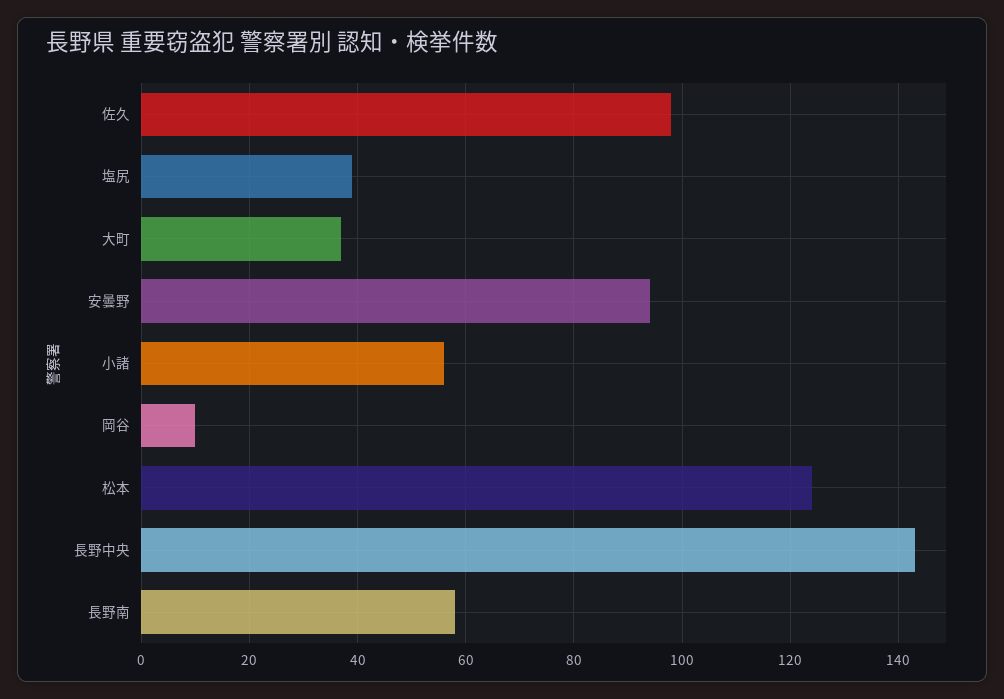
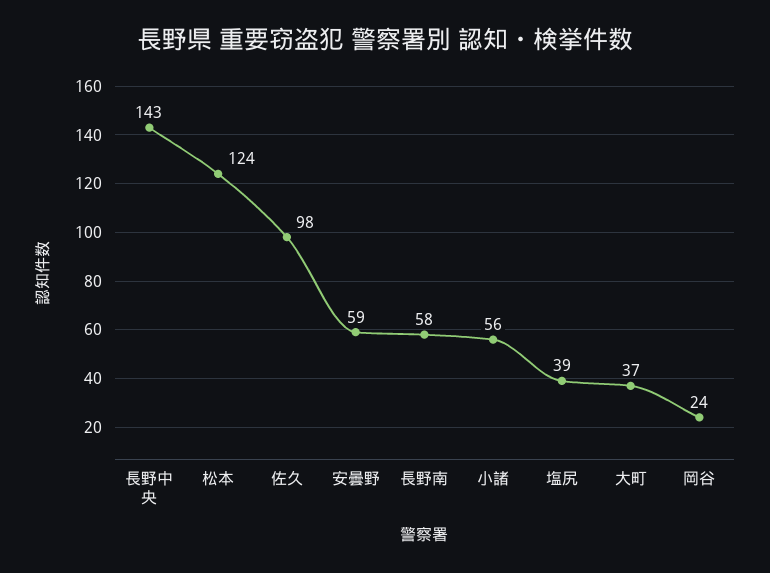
  {
    "佐久": 98,
    "塩尻": 39,
    "大町": 37,
-   "安曇野": 95,
+   "安曇野": 59,
    "小諸": 56,
-   "岡谷": 10,
+   "岡谷": 24,
    "松本": 124,
    "長野中央": 143,
    "長野南": 58
  }

